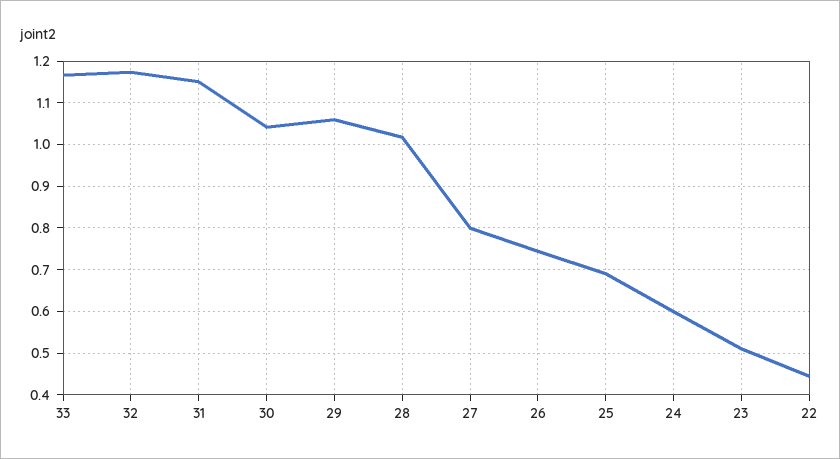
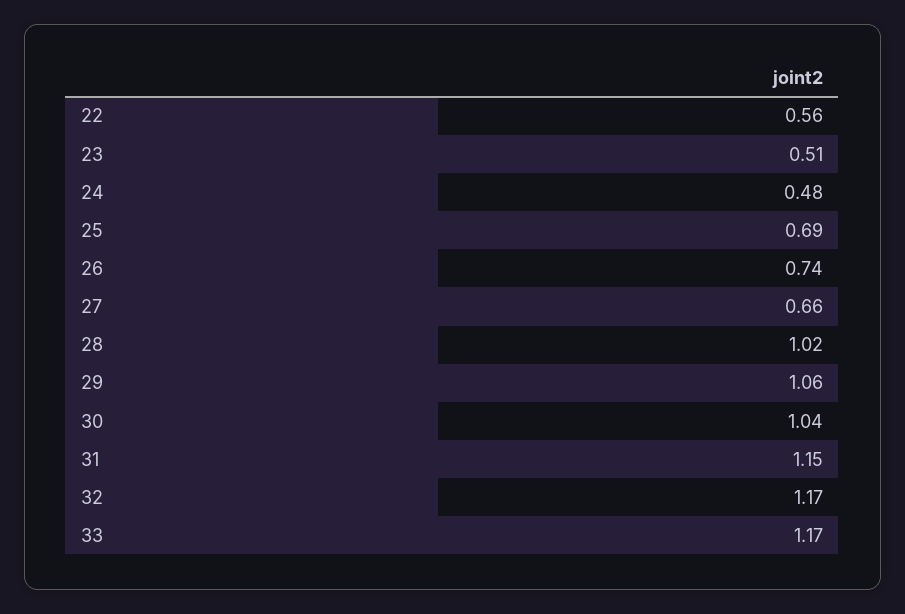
  {
    "33": 1.17,
    "32": 1.17,
    "31": 1.15,
    "30": 1.04,
    "29": 1.06,
    "28": 1.02,
-   "27": 0.8,
+   "27": 0.66,
    "26": 0.74,
    "25": 0.69,
-   "24": 0.6,
+   "24": 0.48,
    "23": 0.51,
-   "22": 0.44
+   "22": 0.56
  }

